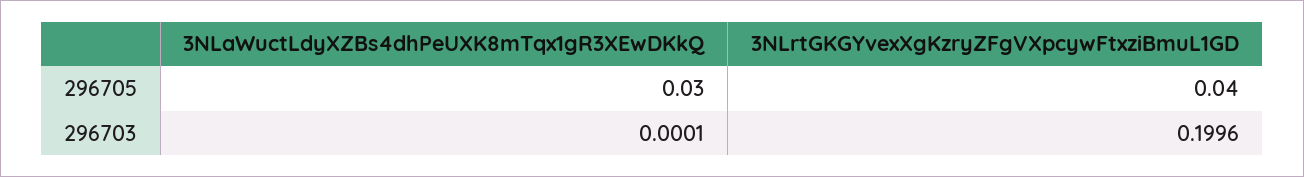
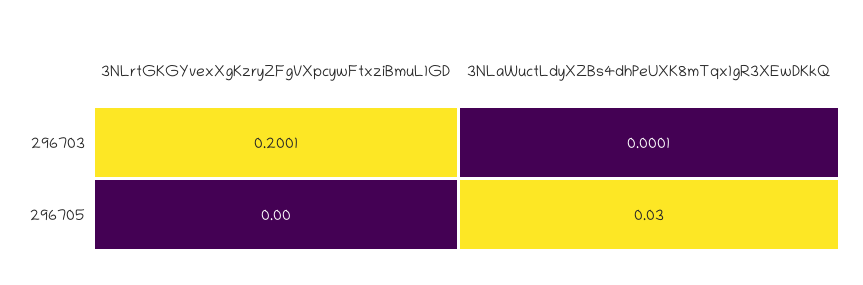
  {
    "3NLaWuctLdyXZBs4dhPeUXK8mTqx1gR3XEwDKkQ": {
      "296705": 0.03,
      "296703": 0.0001
    },
    "3NLrtGKGYvexXgKzryZFgVXpcywFtxziBmuL1GD": {
-     "296705": 0.04,
+     "296705": 0,
-     "296703": 0.1996
+     "296703": 0.2001
    }
  }

